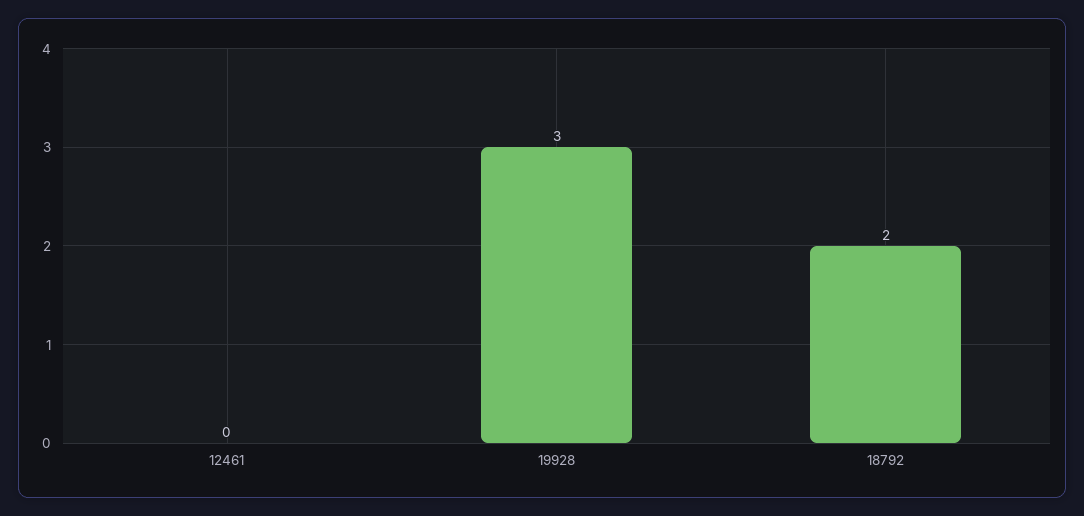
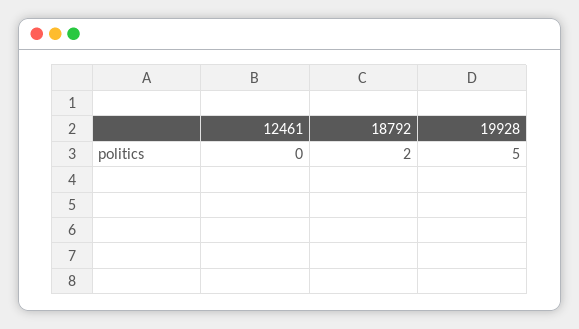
  {
    "12461": 0,
-   "19928": 3,
+   "19928": 5,
    "18792": 2
  }

